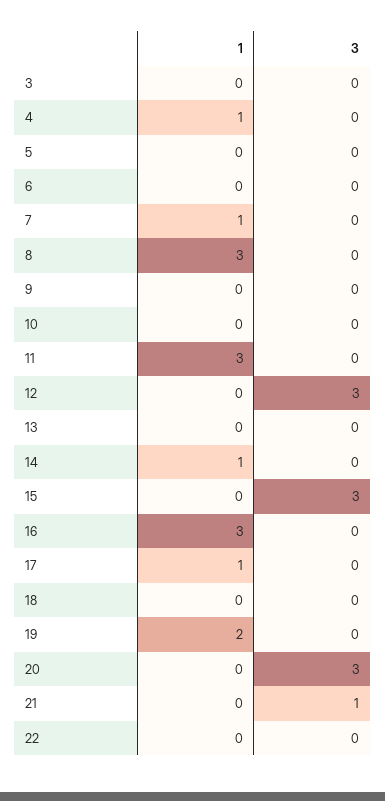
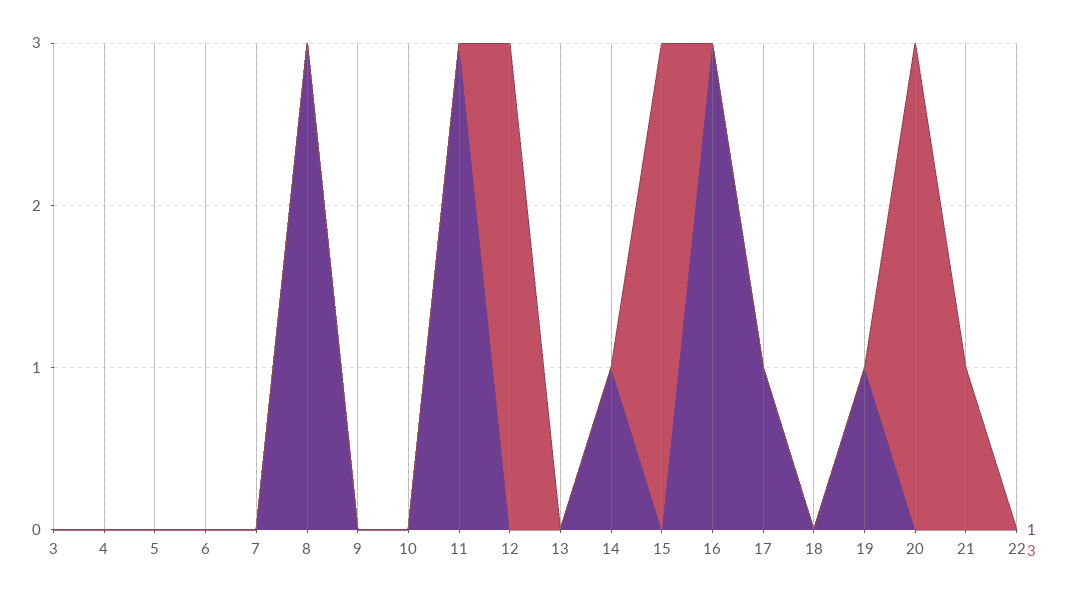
  {
    "1": {
      "3": 0,
-     "4": 1,
+     "4": 0,
      "5": 0,
      "6": 0,
-     "7": 1,
+     "7": 0,
      "8": 3,
      "9": 0,
      "10": 0,
      "11": 3,
      "12": 0,
      "13": 0,
      "14": 1,
      "15": 0,
      "16": 3,
      "17": 1,
      "18": 0,
-     "19": 2,
+     "19": 1,
      "20": 0,
      "21": 0,
      "22": 0
    },
    "3": {
      "3": 0,
      "4": 0,
      "5": 0,
      "6": 0,
      "7": 0,
      "8": 0,
      "9": 0,
      "10": 0,
      "11": 0,
      "12": 3,
      "13": 0,
      "14": 0,
      "15": 3,
      "16": 0,
      "17": 0,
      "18": 0,
      "19": 0,
      "20": 3,
      "21": 1,
      "22": 0
    }
  }

